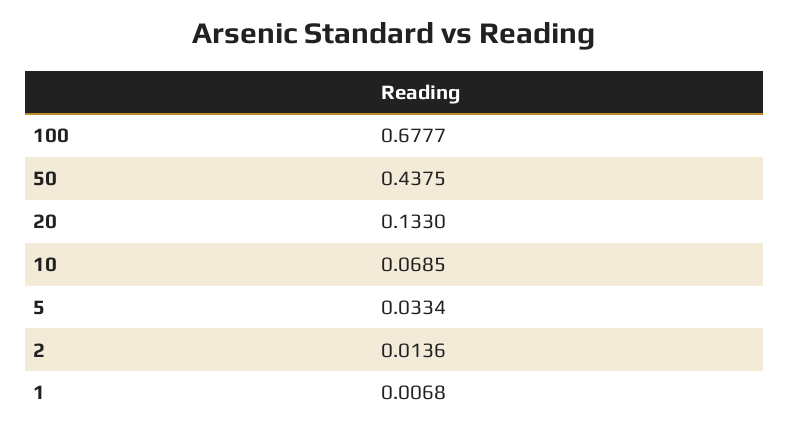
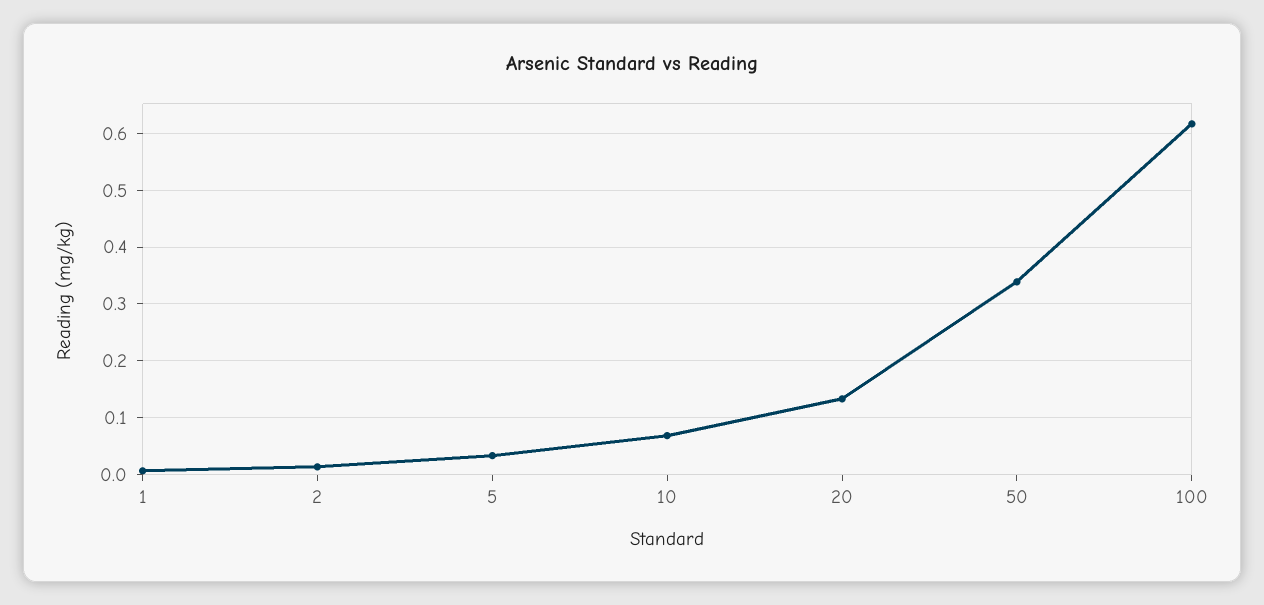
  {
-   "100": 0.6777,
+   "100": 0.62,
-   "50": 0.4375,
+   "50": 0.34,
    "20": 0.133,
    "10": 0.0685,
    "5": 0.0334,
    "2": 0.0136,
    "1": 0.0068
  }

